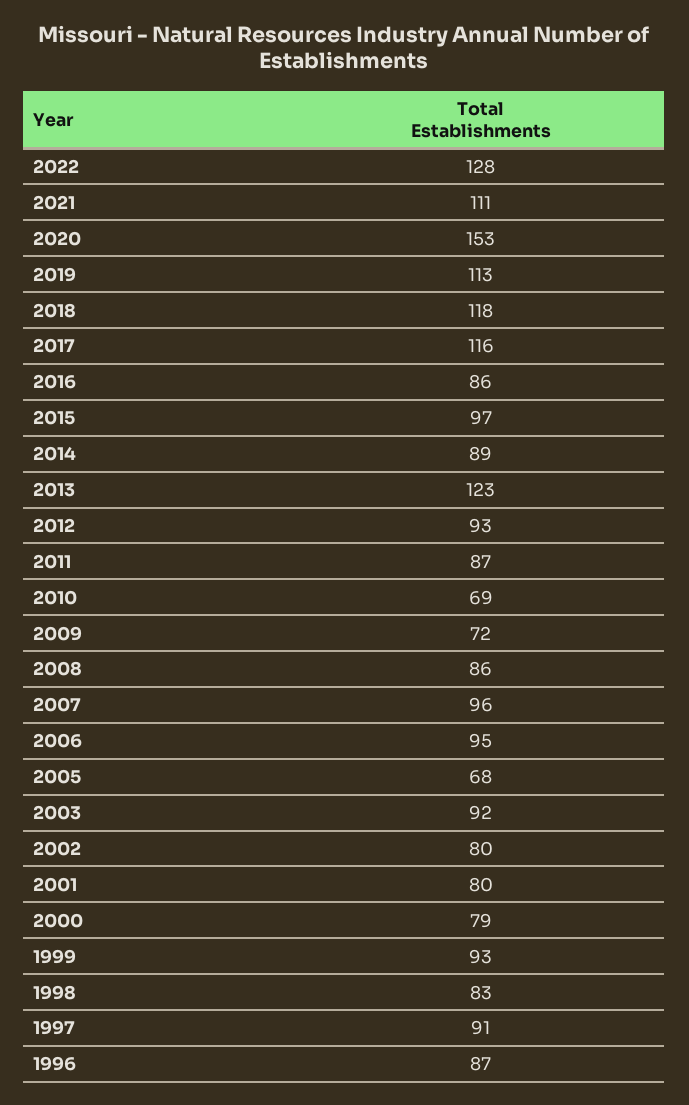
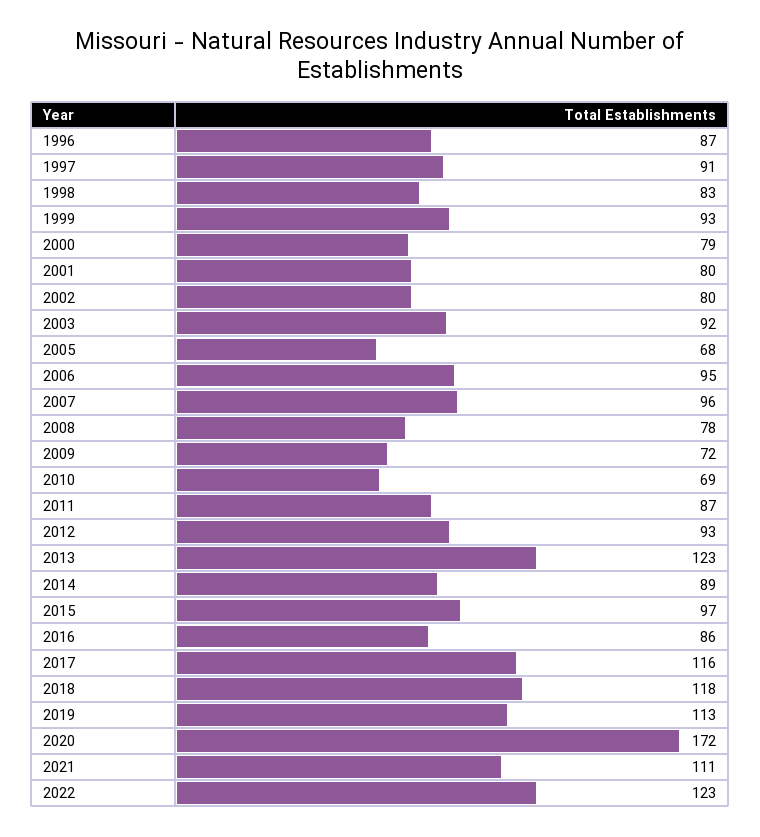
  {
-   "2022": 128,
+   "2022": 123,
    "2021": 111,
-   "2020": 153,
+   "2020": 172,
    "2019": 113,
    "2018": 118,
    "2017": 116,
    "2016": 86,
    "2015": 97,
    "2014": 89,
    "2013": 123,
    "2012": 93,
    "2011": 87,
    "2010": 69,
    "2009": 72,
-   "2008": 86,
+   "2008": 78,
    "2007": 96,
    "2006": 95,
    "2005": 68,
    "2003": 92,
    "2002": 80,
    "2001": 80,
    "2000": 79,
    "1999": 93,
    "1998": 83,
    "1997": 91,
    "1996": 87
  }

